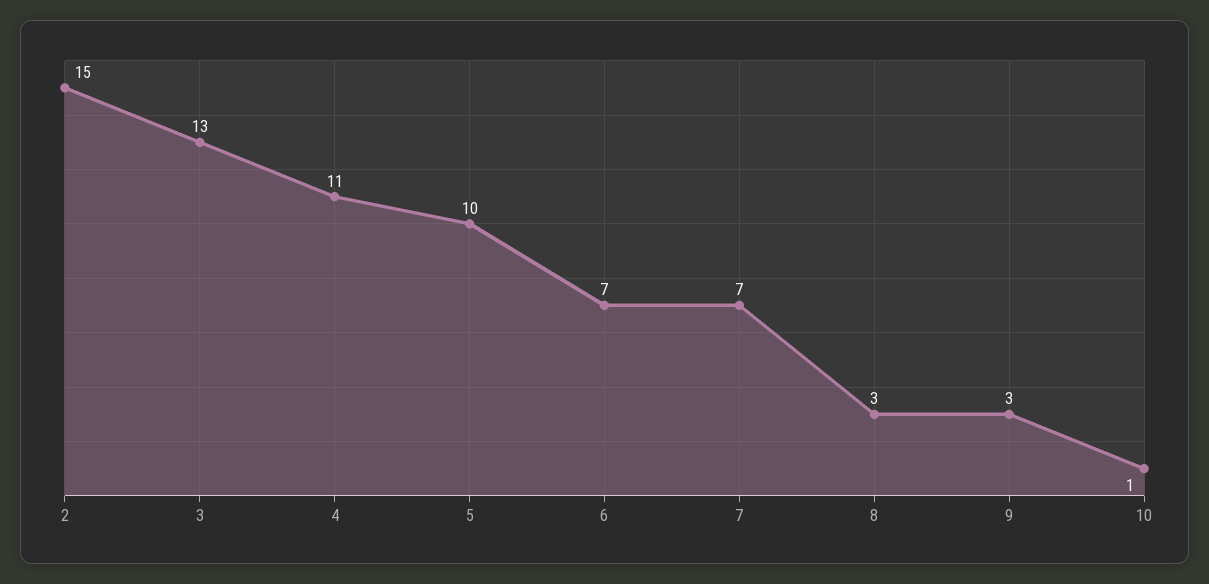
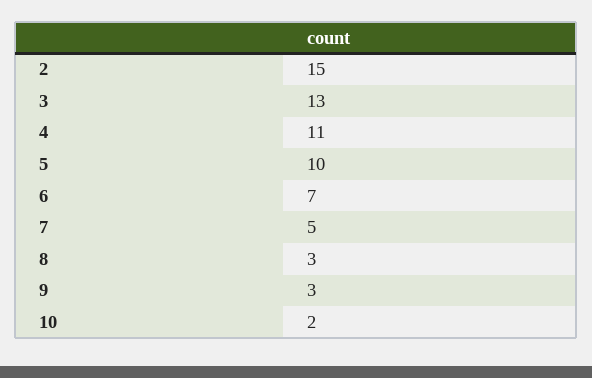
  {
    "2": 15,
    "3": 13,
    "4": 11,
    "5": 10,
    "6": 7,
-   "7": 7,
+   "7": 5,
    "8": 3,
    "9": 3,
-   "10": 1
+   "10": 2
  }

